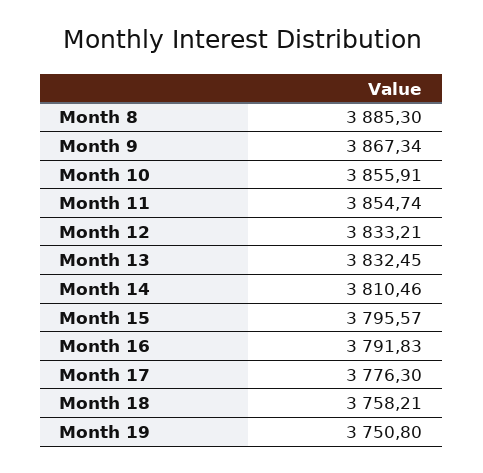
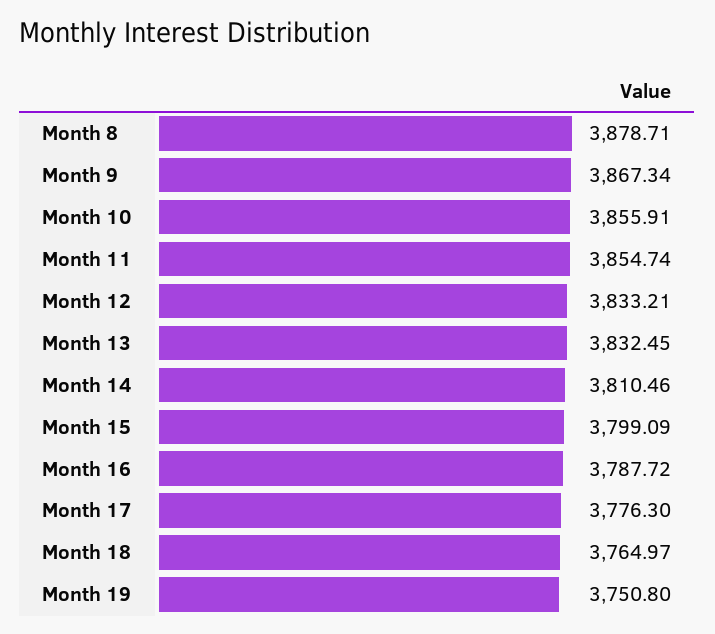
  {
-   "Month 8": 3885.3,
+   "Month 8": 3878.71,
    "Month 9": 3867.34,
    "Month 10": 3855.91,
    "Month 11": 3854.74,
    "Month 12": 3833.21,
    "Month 13": 3832.45,
    "Month 14": 3810.46,
-   "Month 15": 3795.57,
+   "Month 15": 3799.09,
-   "Month 16": 3791.83,
+   "Month 16": 3787.72,
    "Month 17": 3776.3,
-   "Month 18": 3758.21,
+   "Month 18": 3764.97,
    "Month 19": 3750.8
  }

